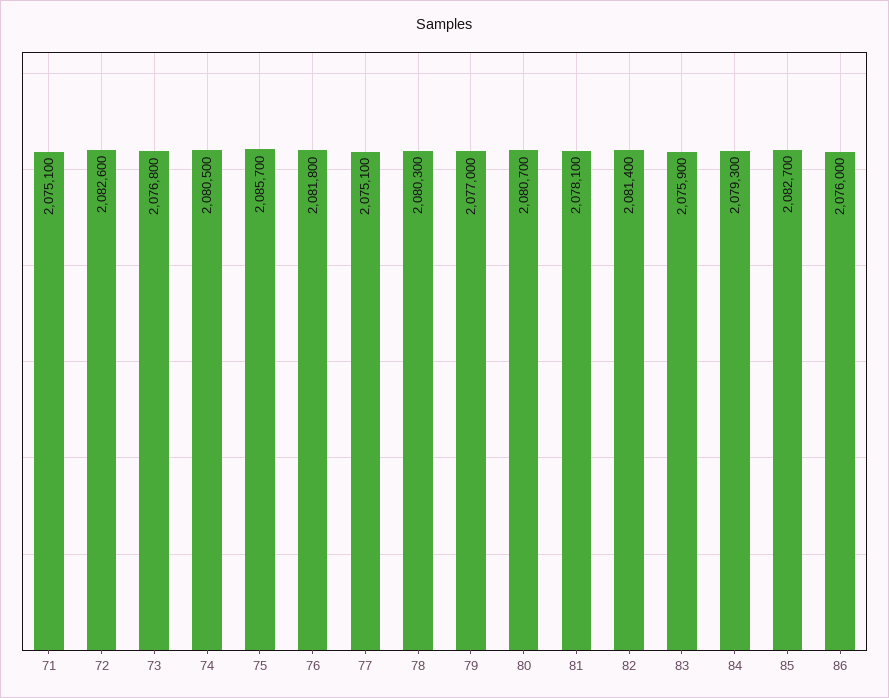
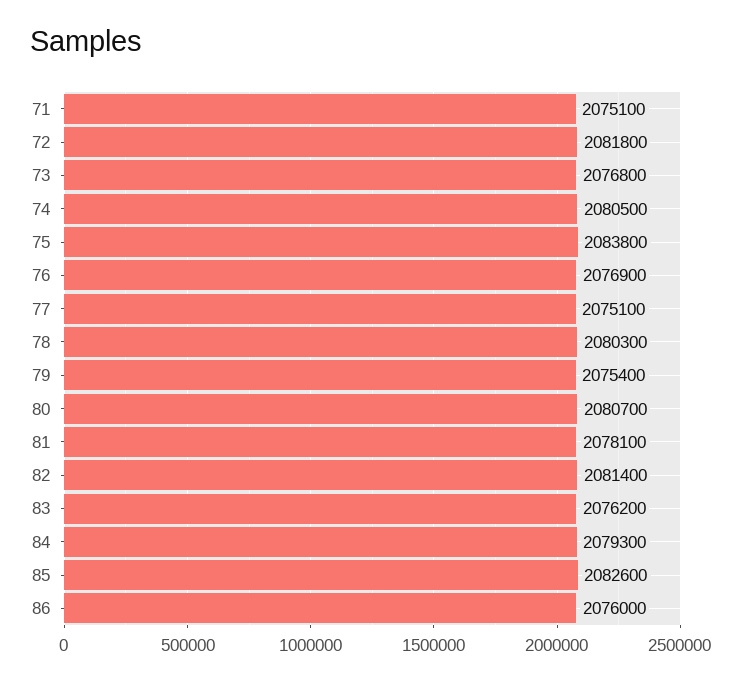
  {
    "71": 2075100,
-   "72": 2082600,
+   "72": 2081800,
    "73": 2076800,
    "74": 2080500,
-   "75": 2085700,
+   "75": 2083800,
-   "76": 2081800,
+   "76": 2076900,
    "77": 2075100,
    "78": 2080300,
-   "79": 2077000,
+   "79": 2075400,
    "80": 2080700,
    "81": 2078100,
    "82": 2081400,
-   "83": 2075900,
+   "83": 2076200,
    "84": 2079300,
-   "85": 2082700,
+   "85": 2082600,
    "86": 2076000
  }

